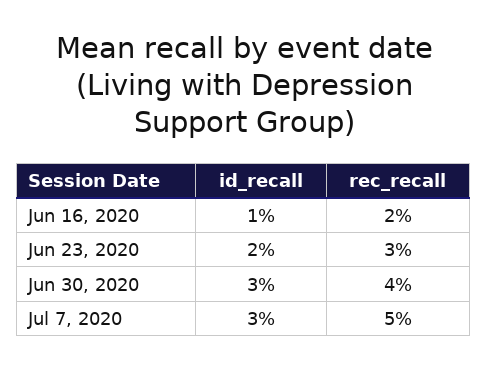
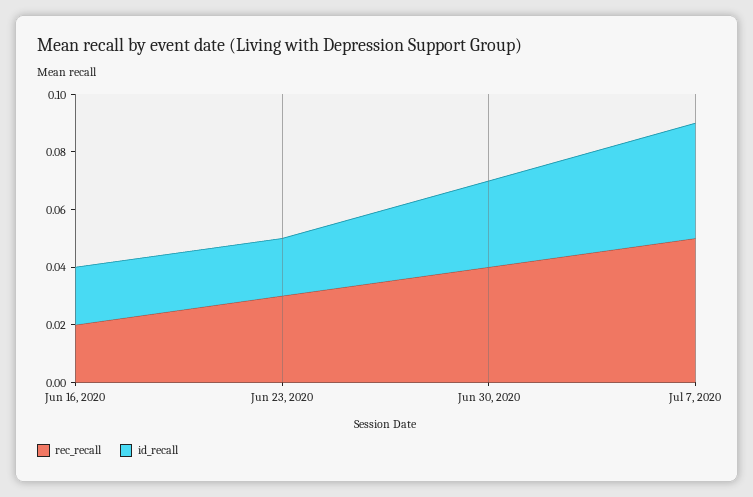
  {
    "id_recall": {
-     "Jun 16, 2020": 0.01,
+     "Jun 16, 2020": 0.02,
      "Jun 23, 2020": 0.02,
      "Jun 30, 2020": 0.03,
-     "Jul 7, 2020": 0.03
+     "Jul 7, 2020": 0.04
    },
    "rec_recall": {
      "Jun 16, 2020": 0.02,
      "Jun 23, 2020": 0.03,
      "Jun 30, 2020": 0.04,
      "Jul 7, 2020": 0.05
    }
  }

